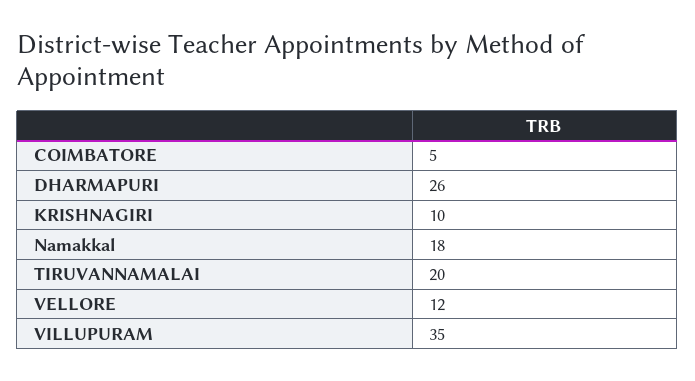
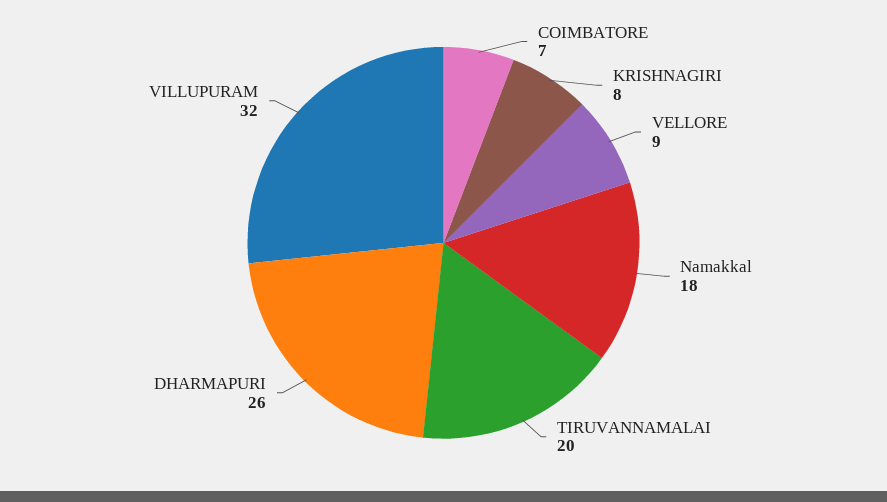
  {
-   "COIMBATORE": 5,
+   "COIMBATORE": 7,
    "DHARMAPURI": 26,
-   "KRISHNAGIRI": 10,
+   "KRISHNAGIRI": 8,
    "Namakkal": 18,
    "TIRUVANNAMALAI": 20,
-   "VELLORE": 12,
+   "VELLORE": 9,
-   "VILLUPURAM": 35
+   "VILLUPURAM": 32
  }

